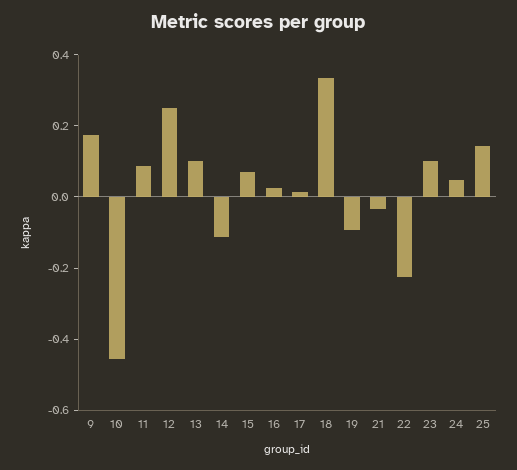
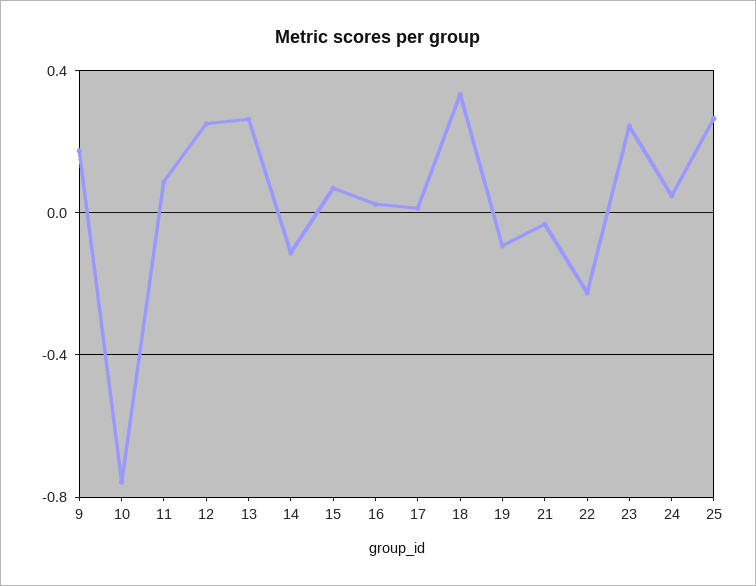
  {
    "9": 0.15,
-   "10": -0.45,
+   "10": -0.75,
    "11": 0.1,
    "12": 0.25,
-   "13": 0.1,
+   "13": 0.25,
    "14": -0.1,
    "15": 0.05,
    "16": 0,
    "17": 0,
    "18": 0.35,
    "19": -0.1,
    "21": -0.05,
    "22": -0.25,
-   "23": 0.1,
+   "23": 0.25,
    "24": 0.05,
-   "25": 0.15
+   "25": 0.25
  }

